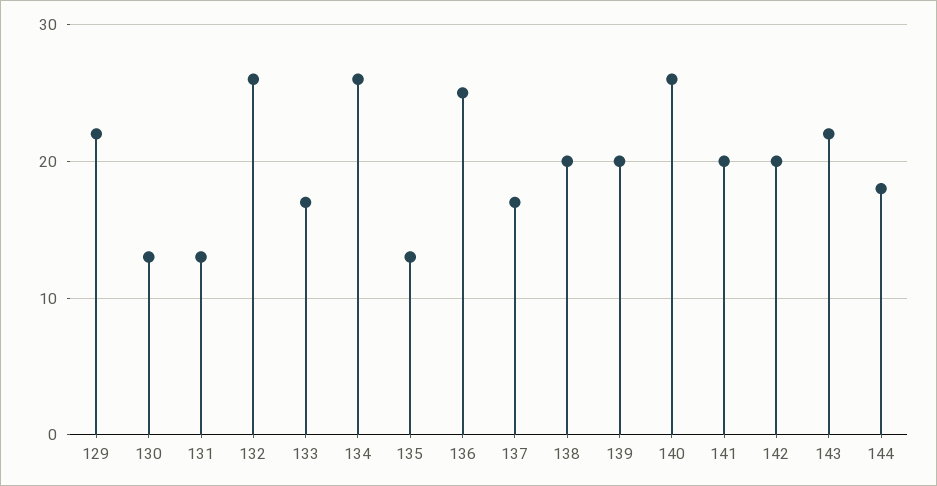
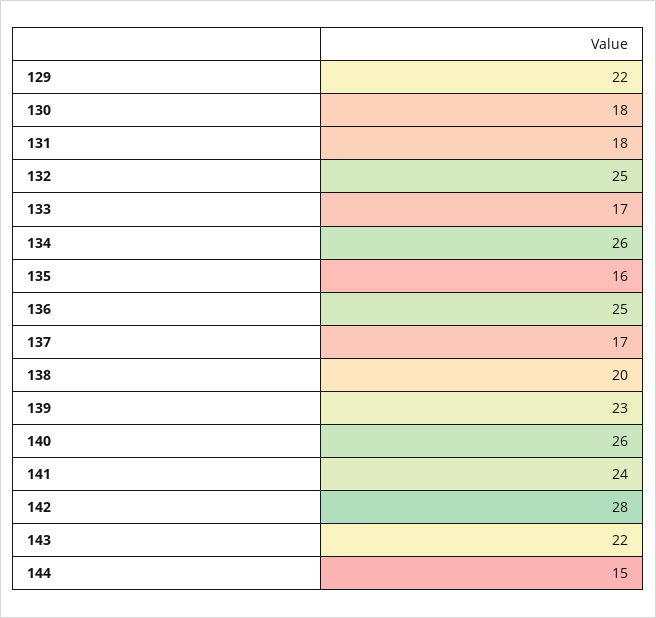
  {
    "129": 22,
-   "130": 13,
+   "130": 18,
-   "131": 13,
+   "131": 18,
-   "132": 26,
+   "132": 25,
    "133": 17,
    "134": 26,
-   "135": 13,
+   "135": 16,
    "136": 25,
    "137": 17,
    "138": 20,
-   "139": 20,
+   "139": 23,
    "140": 26,
-   "141": 20,
+   "141": 24,
-   "142": 20,
+   "142": 28,
    "143": 22,
-   "144": 18
+   "144": 15
  }

